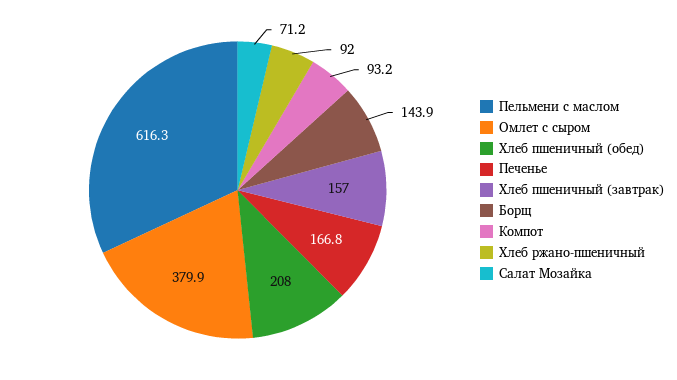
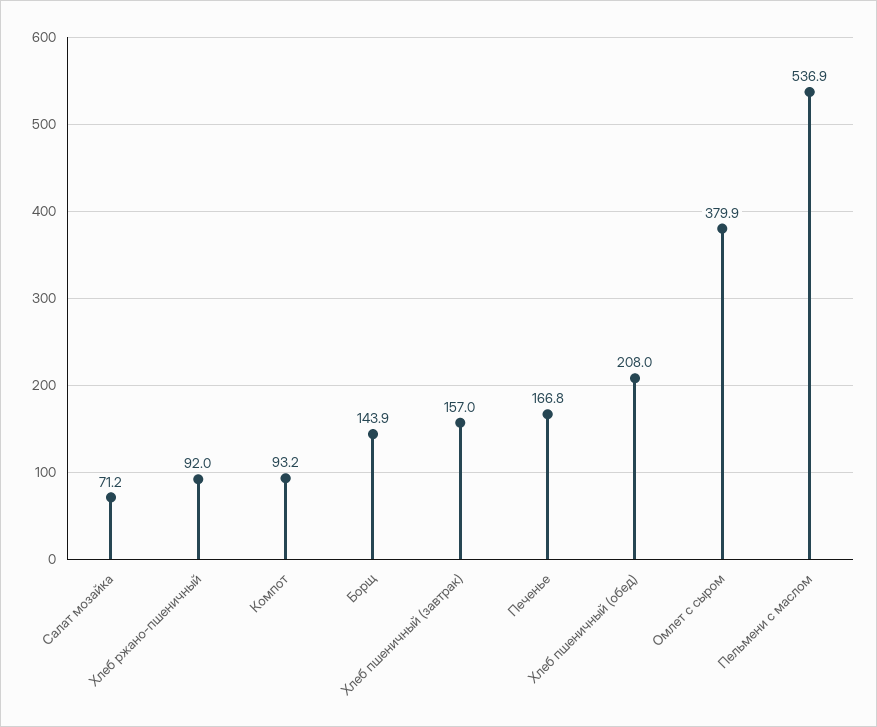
  {
-   "Пельмени с маслом": 616.3,
+   "Пельмени с маслом": 536.9,
    "Омлет с сыром": 379.9,
    "Хлеб пшеничный (обед)": 208,
    "Печенье": 166.8,
    "Хлеб пшеничный (завтрак)": 157,
    "Борщ": 143.9,
    "Компот": 93.2,
    "Хлеб ржано-пшеничный": 92,
    "Салат Мозайка": 71.2
  }

